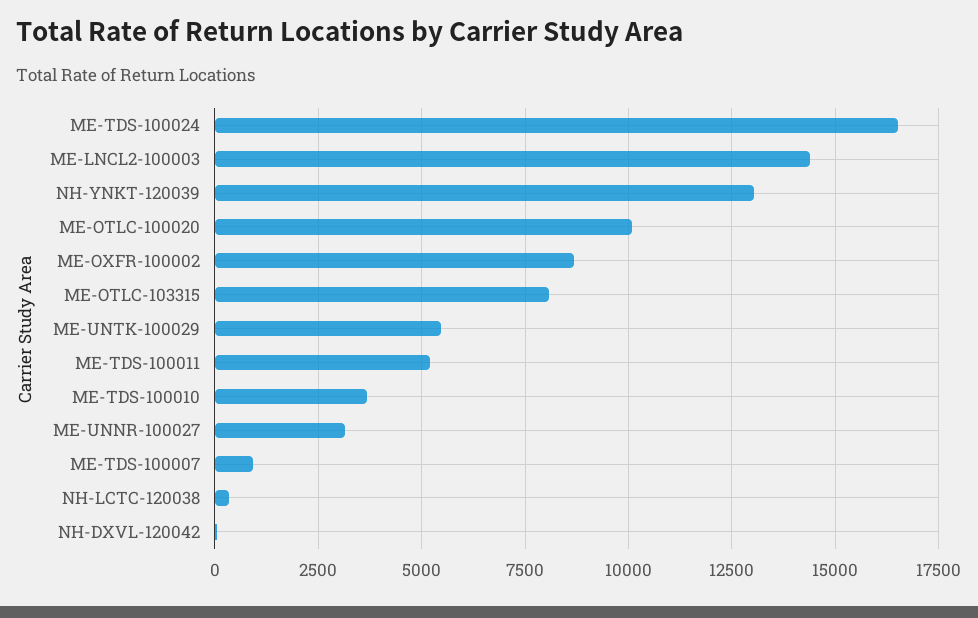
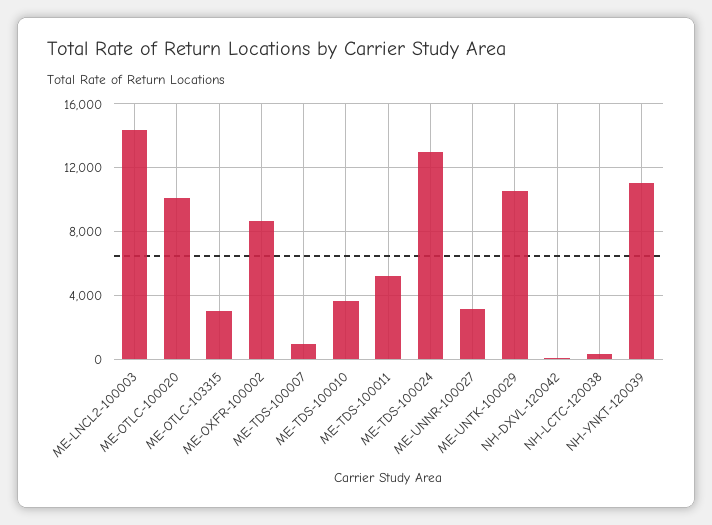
  {
-   "ME-TDS-100024": 16500,
+   "ME-TDS-100024": 13000,
    "ME-LNCL2-100003": 14500,
-   "NH-YNKT-120039": 13000,
+   "NH-YNKT-120039": 11000,
    "ME-OTLC-100020": 10000,
    "ME-OXFR-100002": 8750,
-   "ME-OTLC-103315": 8000,
+   "ME-OTLC-103315": 3000,
-   "ME-UNTK-100029": 5500,
+   "ME-UNTK-100029": 10500,
    "ME-TDS-100011": 5250,
    "ME-TDS-100010": 3750,
    "ME-UNNR-100027": 3250,
    "ME-TDS-100007": 1000,
    "NH-LCTC-120038": 250,
    "NH-DXVL-120042": 0
  }

